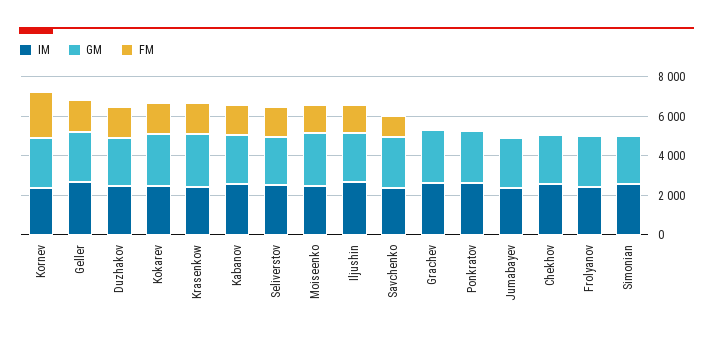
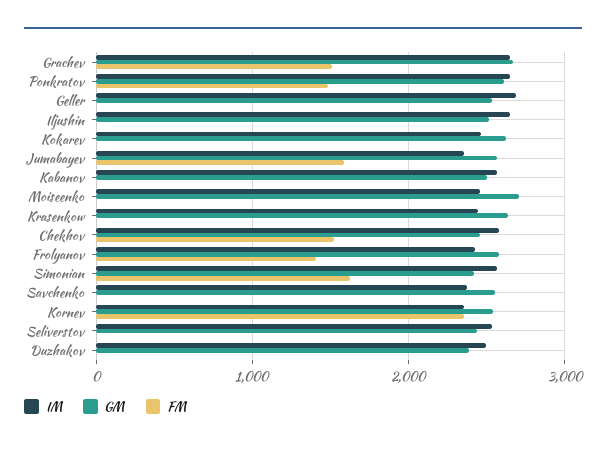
  {
    "IM": {
      "Kornev": 2400,
      "Geller": 2700,
      "Duzhakov": 2500,
      "Kokarev": 2500,
      "Krasenkow": 2400,
      "Kabanov": 2600,
      "Seliverstov": 2500,
      "Moiseenko": 2500,
      "Iljushin": 2700,
      "Savchenko": 2400,
      "Grachev": 2700,
      "Ponkratov": 2700,
      "Jumabayev": 2400,
      "Chekhov": 2600,
      "Frolyanov": 2400,
      "Simonian": 2600
    },
    "GM": {
      "Kornev": 2500,
      "Geller": 2500,
      "Duzhakov": 2400,
      "Kokarev": 2600,
      "Krasenkow": 2600,
      "Kabanov": 2500,
      "Seliverstov": 2400,
      "Moiseenko": 2700,
      "Iljushin": 2500,
      "Savchenko": 2600,
      "Grachev": 2700,
      "Ponkratov": 2600,
      "Jumabayev": 2600,
      "Chekhov": 2500,
      "Frolyanov": 2600,
      "Simonian": 2400
    },
    "FM": {
      "Kornev": 2400,
-     "Geller": 1500,
+     "Geller": 0,
-     "Duzhakov": 1500,
+     "Duzhakov": 0,
-     "Kokarev": 1500,
+     "Kokarev": 0,
-     "Krasenkow": 1500,
+     "Krasenkow": 0,
-     "Kabanov": 1500,
+     "Kabanov": 0,
-     "Seliverstov": 1500,
+     "Seliverstov": 0,
-     "Moiseenko": 1500,
+     "Moiseenko": 0,
-     "Iljushin": 1500,
+     "Iljushin": 0,
-     "Savchenko": 1000,
+     "Savchenko": 0,
-     "Grachev": 0,
+     "Grachev": 1500,
-     "Ponkratov": 0,
+     "Ponkratov": 1500,
-     "Jumabayev": 0,
+     "Jumabayev": 1600,
-     "Chekhov": 0,
+     "Chekhov": 1500,
-     "Frolyanov": 0,
+     "Frolyanov": 1400,
-     "Simonian": 0
+     "Simonian": 1600
    }
  }

